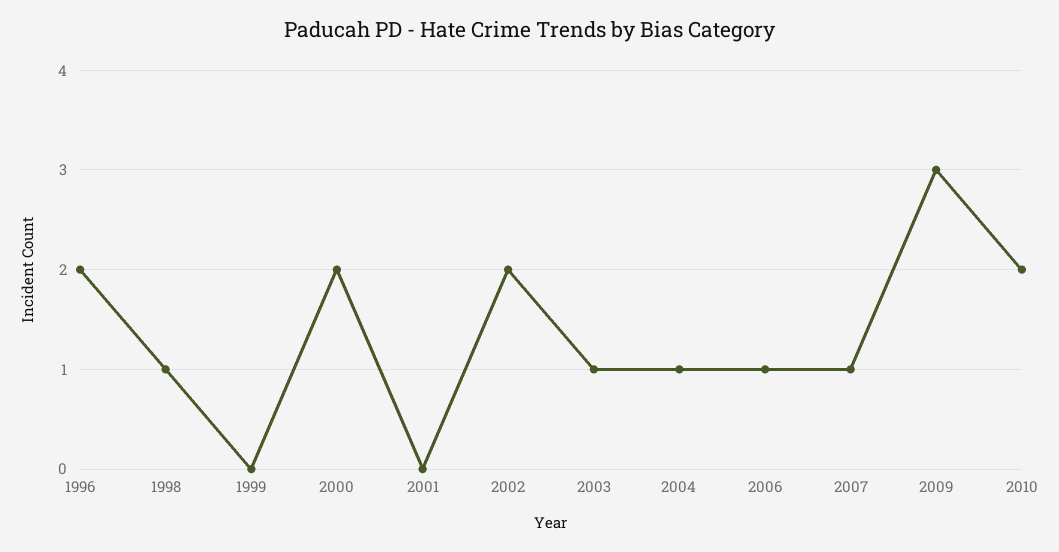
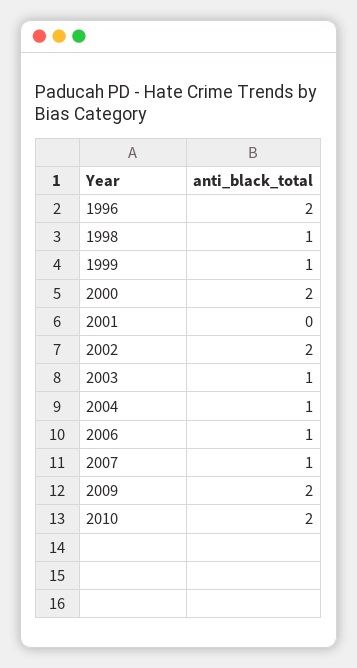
  {
    "1996": 2,
    "1998": 1,
-   "1999": 0,
+   "1999": 1,
    "2000": 2,
    "2001": 0,
    "2002": 2,
    "2003": 1,
    "2004": 1,
    "2006": 1,
    "2007": 1,
-   "2009": 3,
+   "2009": 2,
    "2010": 2
  }

